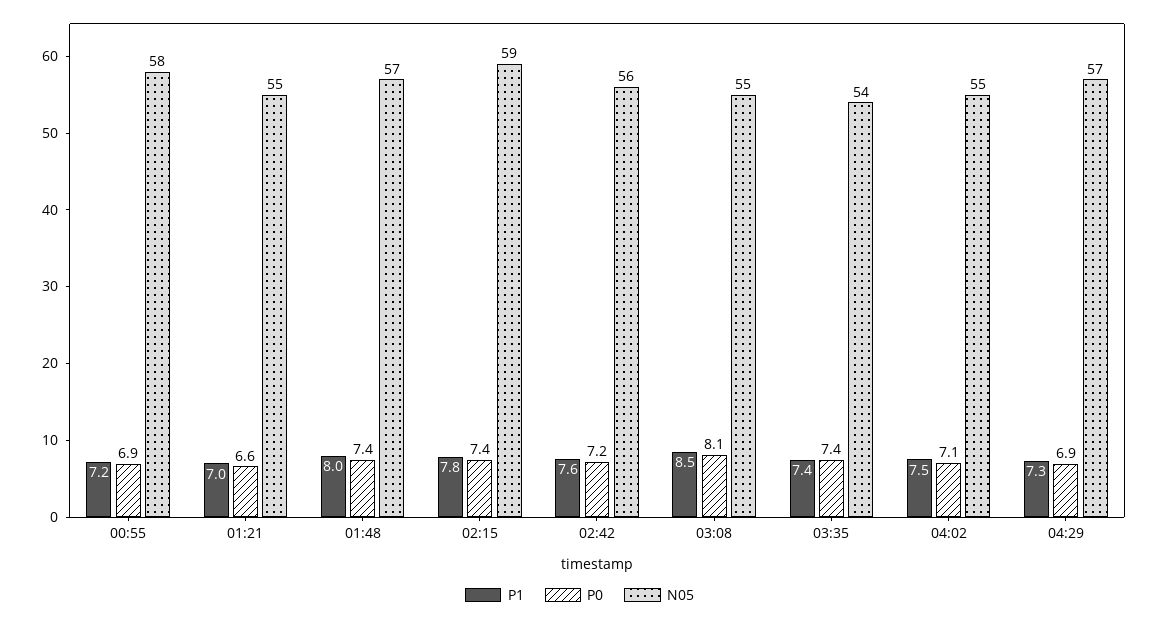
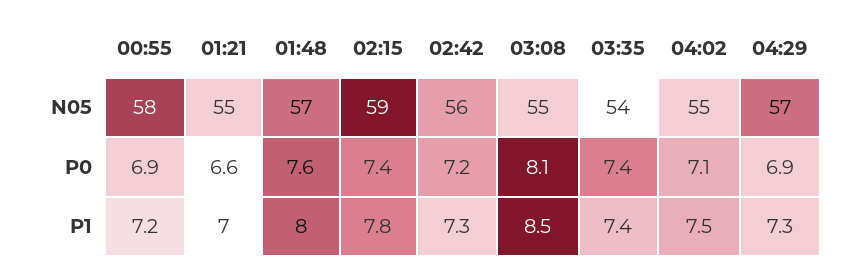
  {
    "P1": {
      "00:55": 7.2,
      "01:21": 7,
      "01:48": 8,
      "02:15": 7.8,
-     "02:42": 7.6,
+     "02:42": 7.3,
      "03:08": 8.5,
      "03:35": 7.4,
      "04:02": 7.5,
      "04:29": 7.3
    },
    "P0": {
      "00:55": 6.9,
      "01:21": 6.6,
-     "01:48": 7.4,
+     "01:48": 7.6,
      "02:15": 7.4,
      "02:42": 7.2,
      "03:08": 8.1,
      "03:35": 7.4,
      "04:02": 7.1,
      "04:29": 6.9
    },
    "N05": {
      "00:55": 58,
      "01:21": 55,
      "01:48": 57,
      "02:15": 59,
      "02:42": 56,
      "03:08": 55,
      "03:35": 54,
      "04:02": 55,
      "04:29": 57
    }
  }

